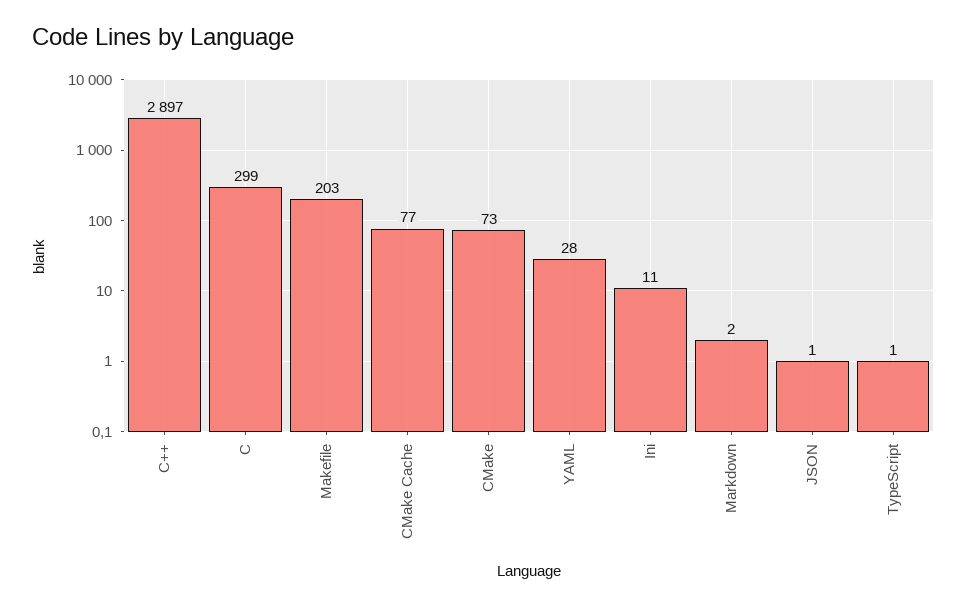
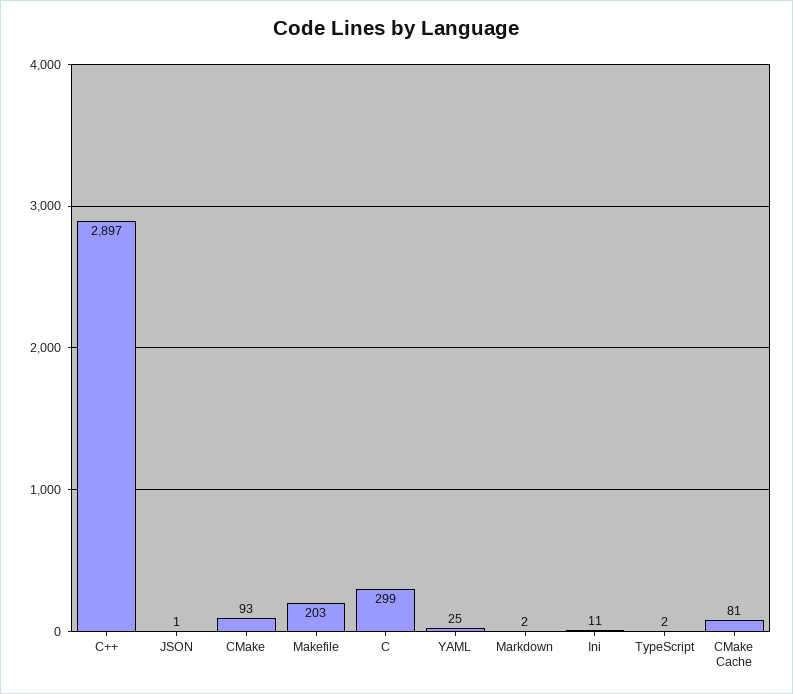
  {
    "C++": 2897,
    "C": 299,
    "Makefile": 203,
-   "CMake Cache": 77,
+   "CMake Cache": 81,
-   "CMake": 73,
+   "CMake": 93,
-   "YAML": 28,
+   "YAML": 25,
    "Ini": 11,
    "Markdown": 2,
    "JSON": 1,
-   "TypeScript": 1
+   "TypeScript": 2
  }

